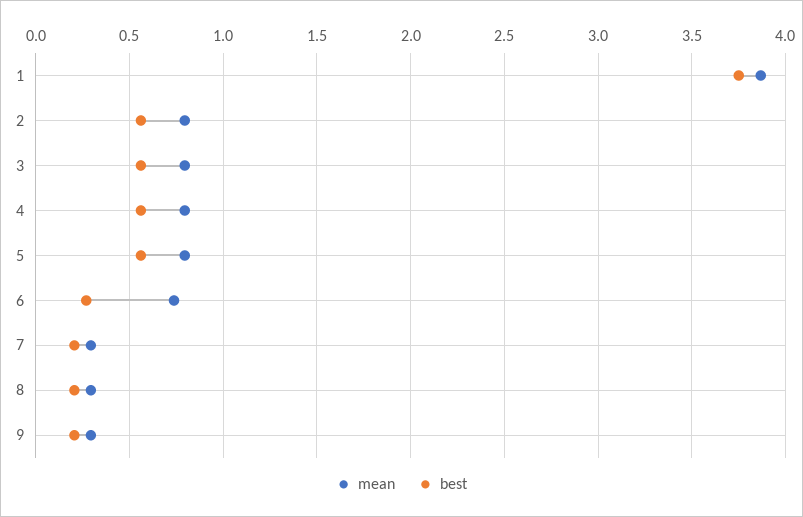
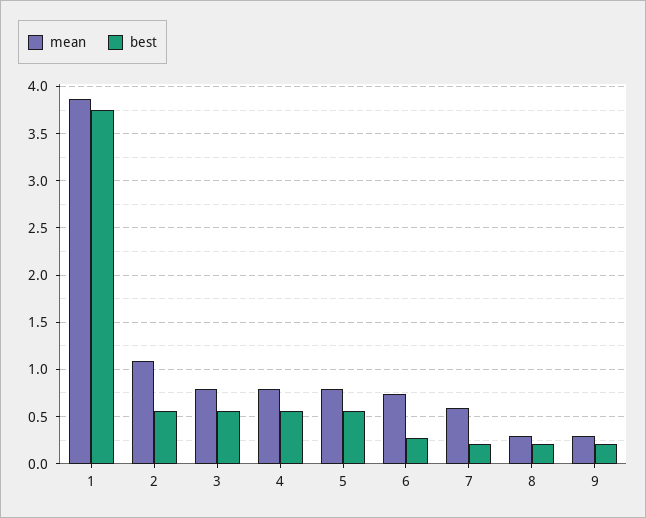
  {
    "mean": {
      "1": 3.85,
-     "2": 0.8,
+     "2": 1.1,
      "3": 0.8,
      "4": 0.8,
      "5": 0.8,
      "6": 0.75,
-     "7": 0.3,
+     "7": 0.6,
      "8": 0.3,
      "9": 0.3
    },
    "best": {
      "1": 3.75,
      "2": 0.55,
      "3": 0.55,
      "4": 0.55,
      "5": 0.55,
      "6": 0.25,
      "7": 0.2,
      "8": 0.2,
      "9": 0.2
    }
  }

